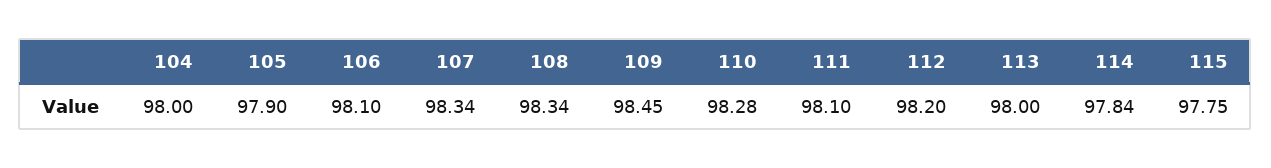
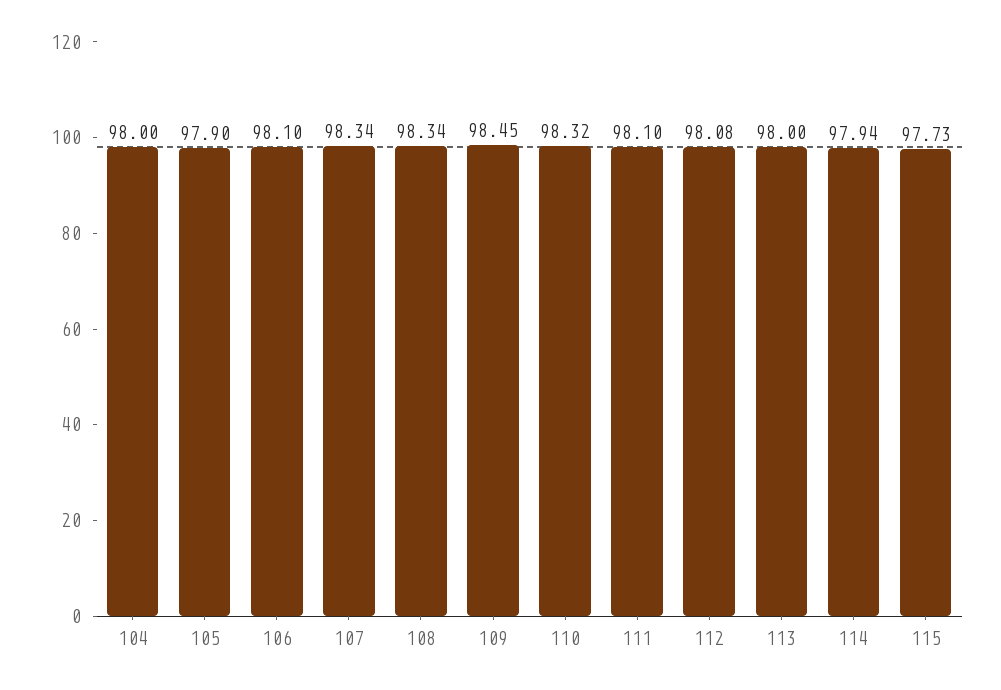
  {
    "104": 98,
    "105": 97.9,
    "106": 98.1,
    "107": 98.34,
    "108": 98.34,
    "109": 98.45,
-   "110": 98.28,
+   "110": 98.32,
    "111": 98.1,
-   "112": 98.2,
+   "112": 98.08,
    "113": 98,
-   "114": 97.84,
+   "114": 97.94,
-   "115": 97.75
+   "115": 97.73
  }

